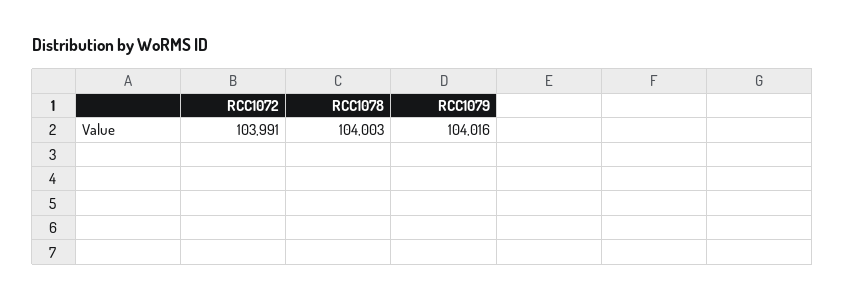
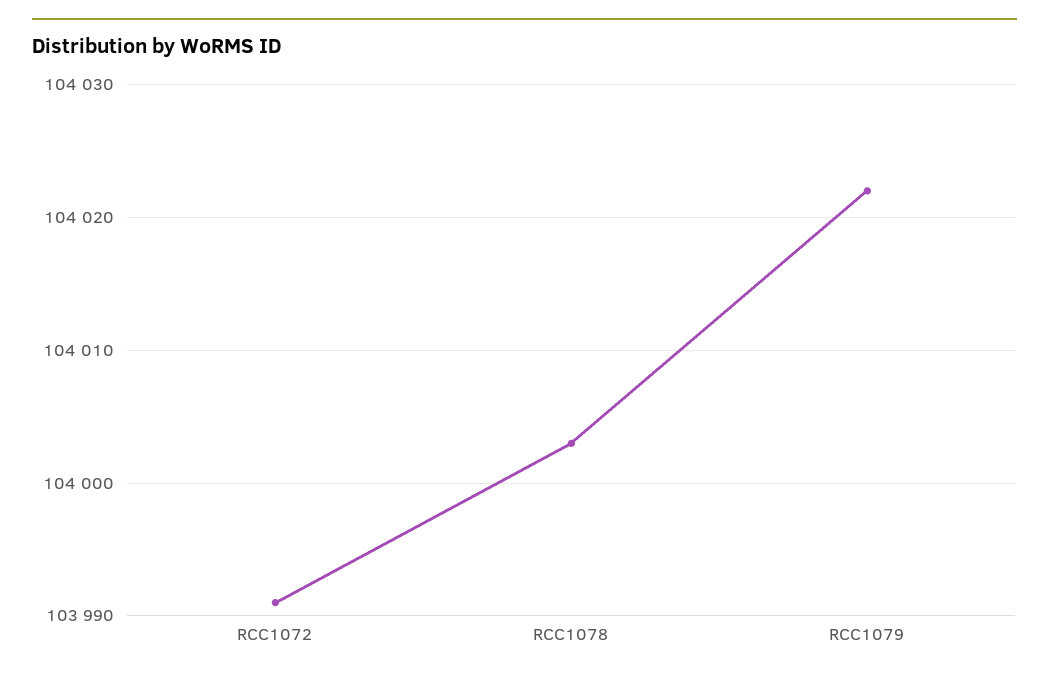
  {
    "RCC1072": 103991,
    "RCC1078": 104003,
-   "RCC1079": 104016
+   "RCC1079": 104022
  }

